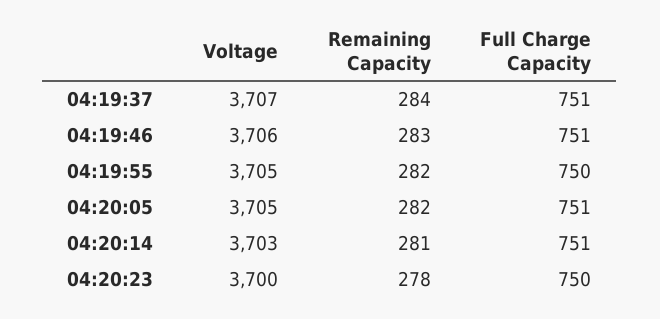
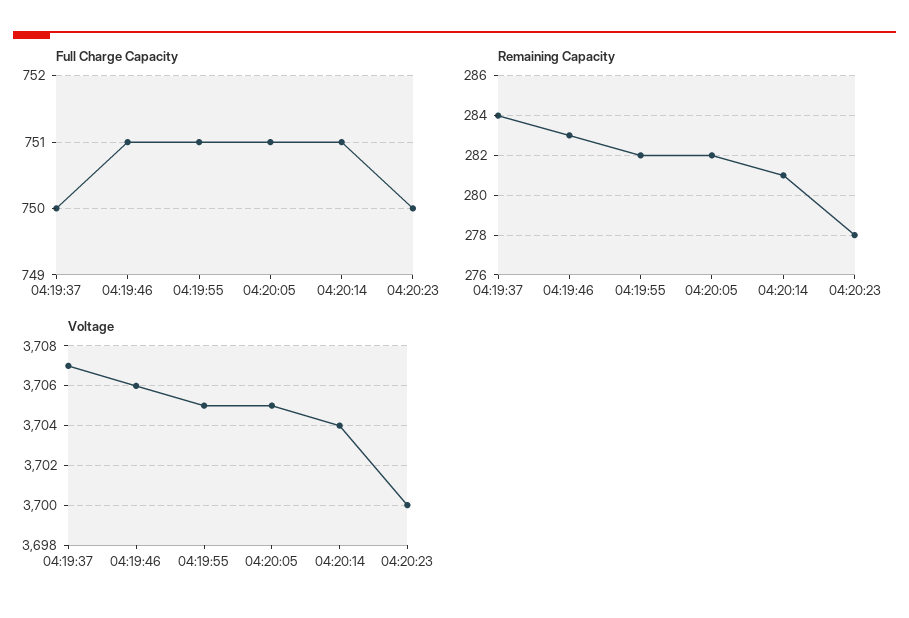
  {
    "Voltage": {
      "04:19:37": 3707,
      "04:19:46": 3706,
      "04:19:55": 3705,
      "04:20:05": 3705,
-     "04:20:14": 3703,
+     "04:20:14": 3704,
      "04:20:23": 3700
    },
    "Remaining Capacity": {
      "04:19:37": 284,
      "04:19:46": 283,
      "04:19:55": 282,
      "04:20:05": 282,
      "04:20:14": 281,
      "04:20:23": 278
    },
    "Full Charge Capacity": {
-     "04:19:37": 751,
+     "04:19:37": 750,
      "04:19:46": 751,
-     "04:19:55": 750,
+     "04:19:55": 751,
      "04:20:05": 751,
      "04:20:14": 751,
      "04:20:23": 750
    }
  }

